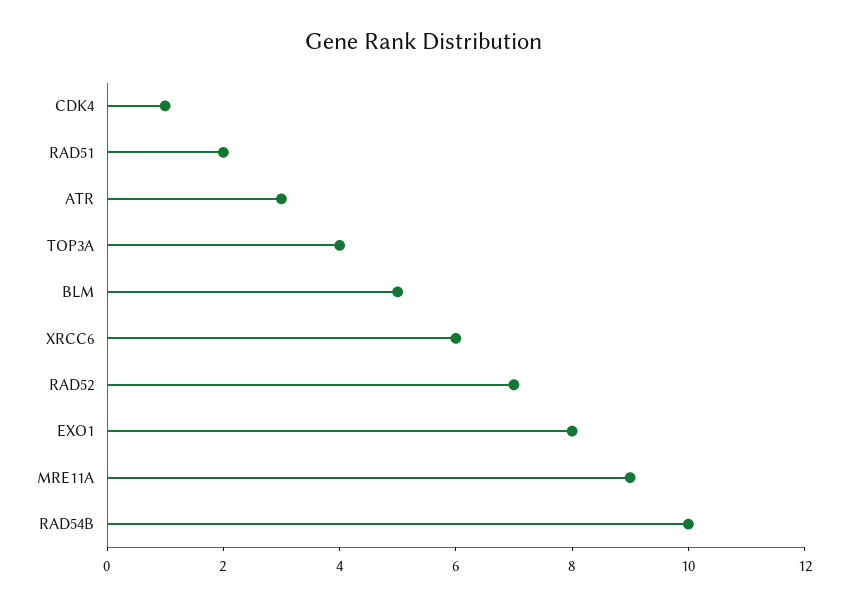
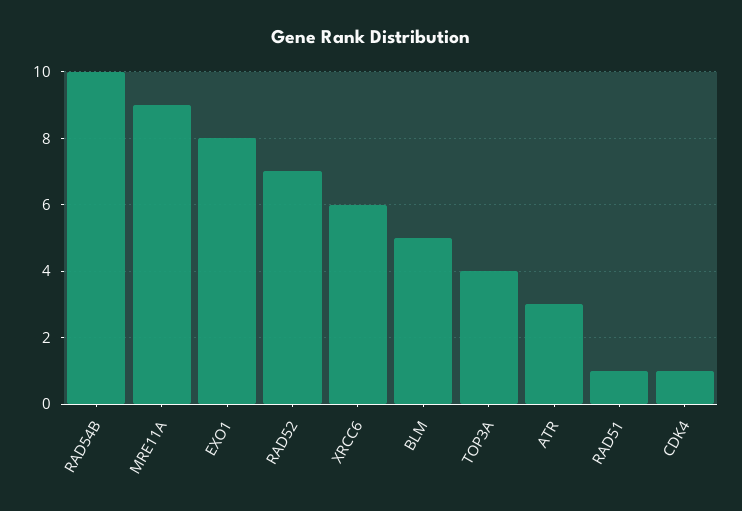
  {
    "CDK4": 1,
-   "RAD51": 2,
+   "RAD51": 1,
    "ATR": 3,
    "TOP3A": 4,
    "BLM": 5,
    "XRCC6": 6,
    "RAD52": 7,
    "EXO1": 8,
    "MRE11A": 9,
    "RAD54B": 10
  }

